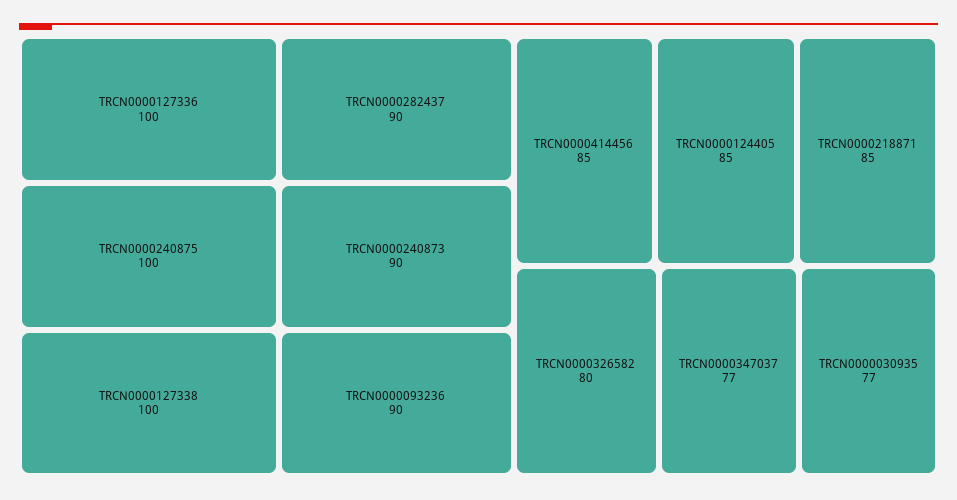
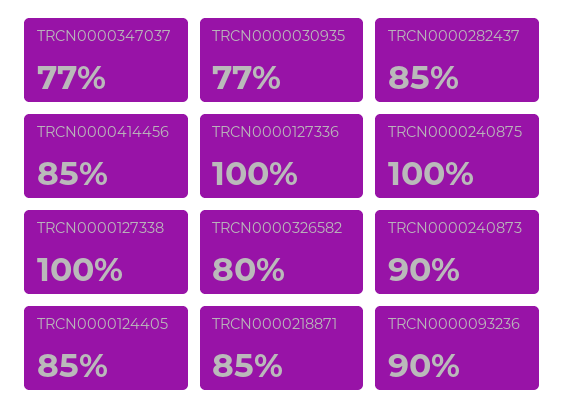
  {
    "TRCN0000127336": 100,
    "TRCN0000240875": 100,
    "TRCN0000127338": 100,
-   "TRCN0000282437": 90,
+   "TRCN0000282437": 85,
    "TRCN0000240873": 90,
    "TRCN0000093236": 90,
    "TRCN0000414456": 85,
    "TRCN0000124405": 85,
    "TRCN0000218871": 85,
    "TRCN0000326582": 80,
    "TRCN0000347037": 77,
    "TRCN0000030935": 77
  }

